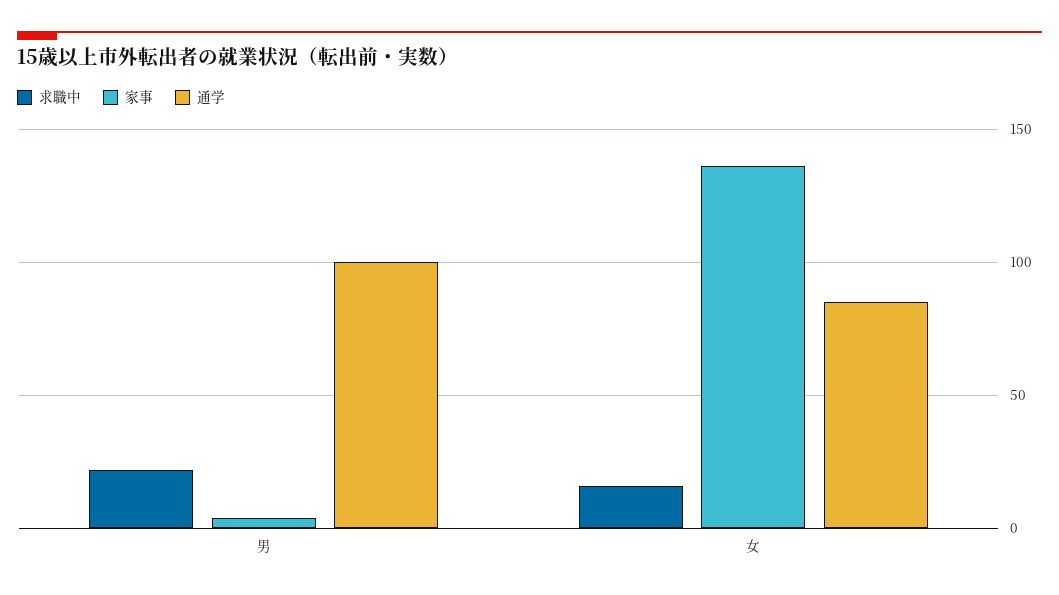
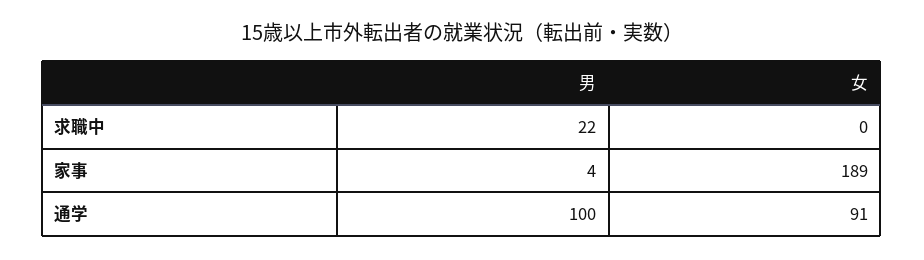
  {
    "求職中": {
      "男": 22,
-     "女": 15
+     "女": 0
    },
    "家事": {
      "男": 4,
-     "女": 135
+     "女": 189
    },
    "通学": {
      "男": 100,
-     "女": 85
+     "女": 91
    }
  }

